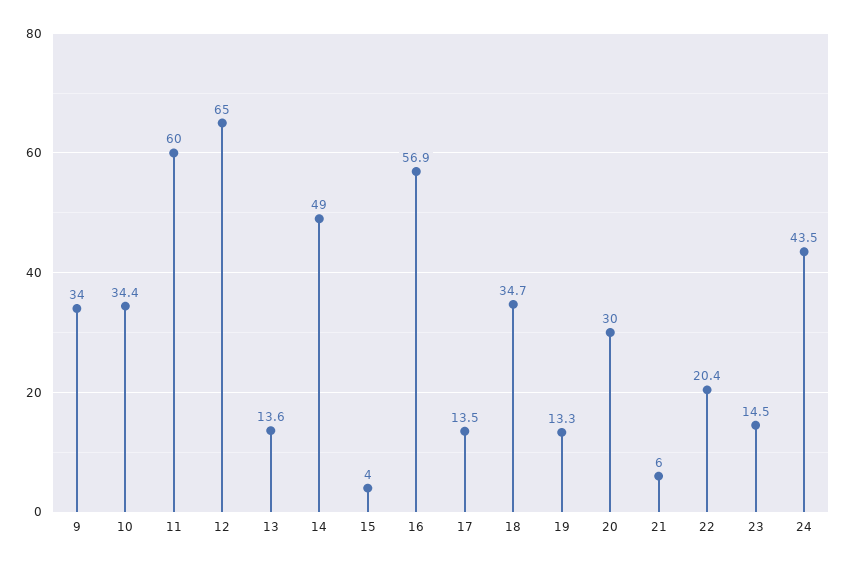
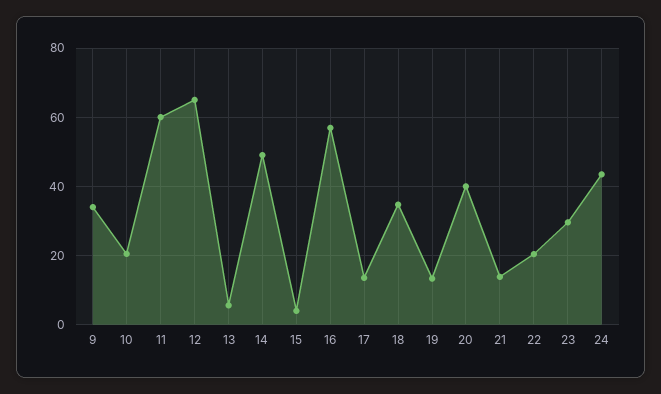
  {
    "9": 34,
-   "10": 34.4,
+   "10": 20,
    "11": 60,
    "12": 65,
-   "13": 13.6,
+   "13": 6,
    "14": 49,
    "15": 4,
    "16": 56.9,
    "17": 13.5,
    "18": 34.7,
    "19": 13.3,
-   "20": 30,
+   "20": 40,
-   "21": 6,
+   "21": 14,
    "22": 20.4,
-   "23": 14.5,
+   "23": 30,
    "24": 43.5
  }

